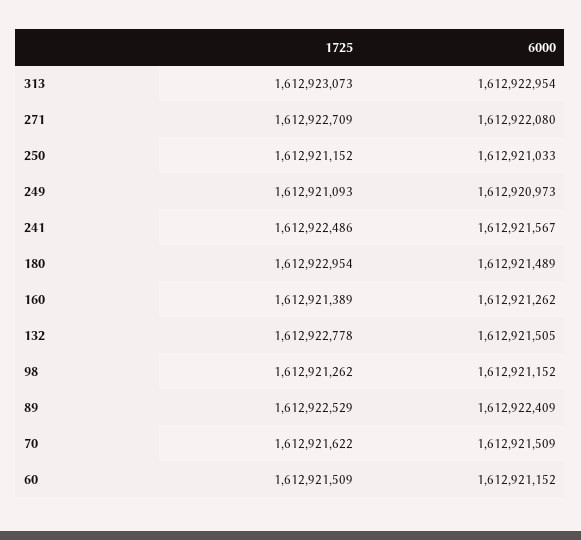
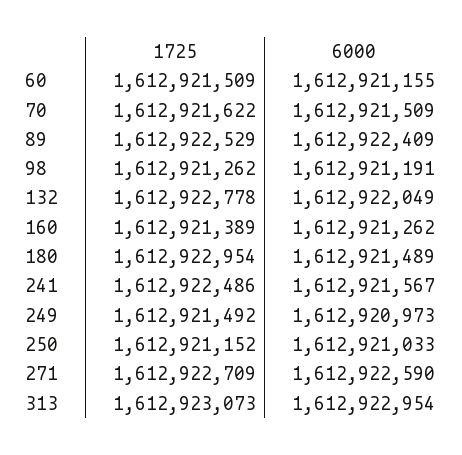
  {
    "1725": {
      "313": 1612923073,
      "271": 1612922709,
      "250": 1612921152,
-     "249": 1612921093,
+     "249": 1612921492,
      "241": 1612922486,
      "180": 1612922954,
      "160": 1612921389,
      "132": 1612922778,
      "98": 1612921262,
      "89": 1612922529,
      "70": 1612921622,
      "60": 1612921509
    },
    "6000": {
      "313": 1612922954,
-     "271": 1612922080,
+     "271": 1612922590,
      "250": 1612921033,
      "249": 1612920973,
      "241": 1612921567,
      "180": 1612921489,
      "160": 1612921262,
-     "132": 1612921505,
+     "132": 1612922049,
-     "98": 1612921152,
+     "98": 1612921191,
      "89": 1612922409,
      "70": 1612921509,
-     "60": 1612921152
+     "60": 1612921155
    }
  }

